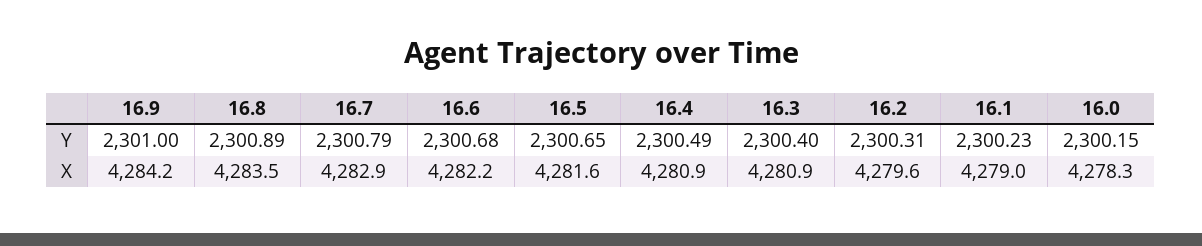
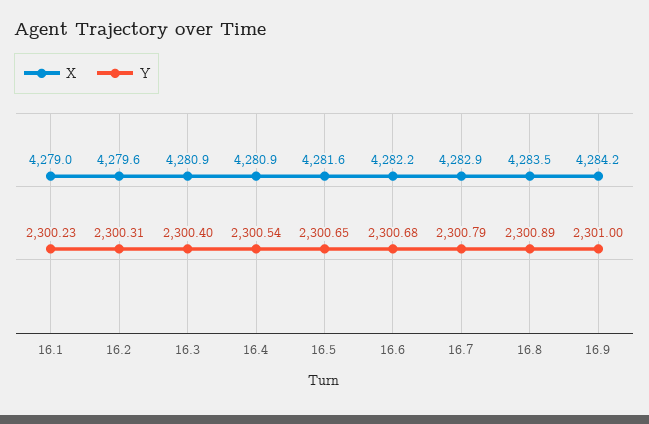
  {
    "Y": {
      "16.9": 2301,
      "16.8": 2300.89,
      "16.7": 2300.79,
      "16.6": 2300.68,
      "16.5": 2300.65,
-     "16.4": 2300.49,
+     "16.4": 2300.54,
      "16.3": 2300.4,
      "16.2": 2300.31,
-     "16.1": 2300.23,
+     "16.1": 2300.23
-     "16.0": 2300.15
    },
    "X": {
      "16.9": 4284.2,
      "16.8": 4283.5,
      "16.7": 4282.9,
      "16.6": 4282.2,
      "16.5": 4281.6,
      "16.4": 4280.9,
      "16.3": 4280.9,
      "16.2": 4279.6,
-     "16.1": 4279,
+     "16.1": 4279
-     "16.0": 4278.3
    }
  }

